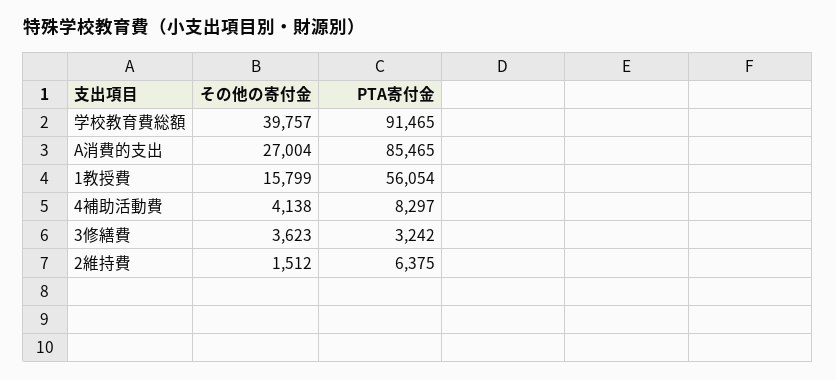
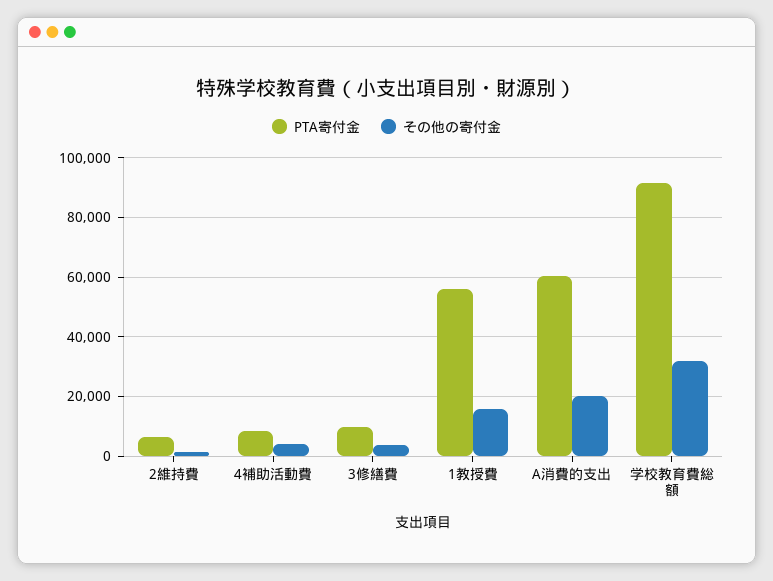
  {
    "その他の寄付金": {
-     "学校教育費総額": 39757,
+     "学校教育費総額": 32500,
-     "A消費的支出": 27004,
+     "A消費的支出": 20000,
      "1教授費": 15799,
      "4補助活動費": 4138,
      "3修繕費": 3623,
      "2維持費": 1512
    },
    "PTA寄付金": {
      "学校教育費総額": 91465,
-     "A消費的支出": 85465,
+     "A消費的支出": 60000,
      "1教授費": 56054,
      "4補助活動費": 8297,
-     "3修繕費": 3242,
+     "3修繕費": 10000,
      "2維持費": 6375
    }
  }

